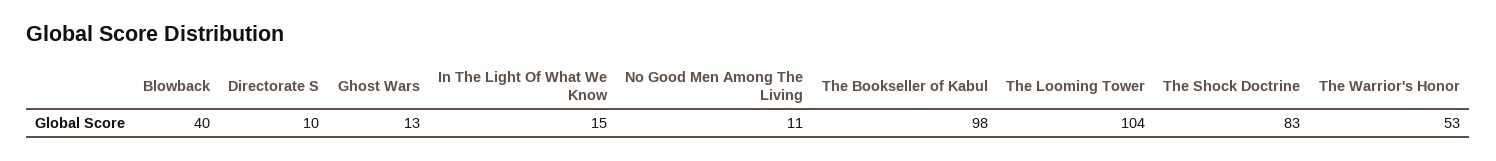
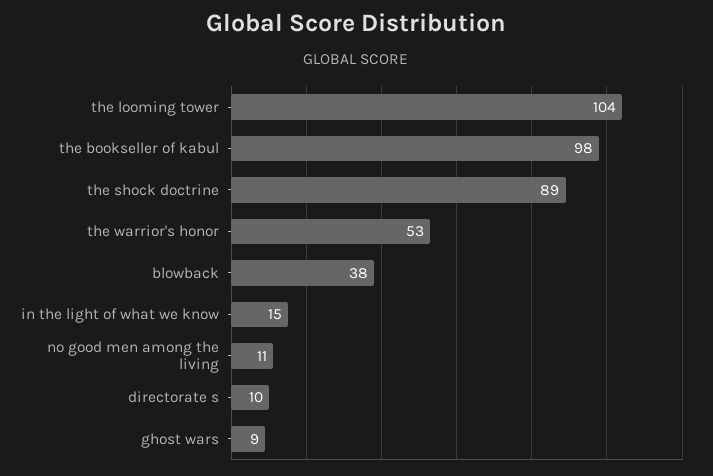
  {
-   "Blowback": 40,
+   "Blowback": 38,
    "Directorate S": 10,
-   "Ghost Wars": 13,
+   "Ghost Wars": 9,
    "In The Light Of What We Know": 15,
    "No Good Men Among The Living": 11,
    "The Bookseller of Kabul": 98,
    "The Looming Tower": 104,
-   "The Shock Doctrine": 83,
+   "The Shock Doctrine": 89,
    "The Warrior's Honor": 53
  }

